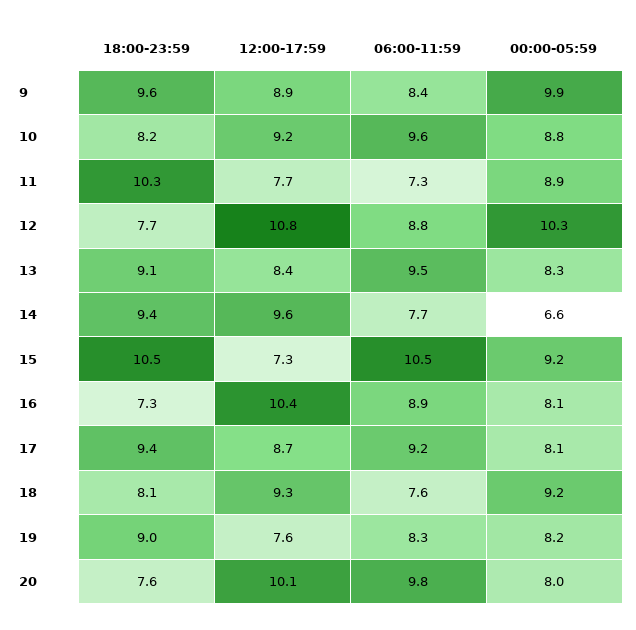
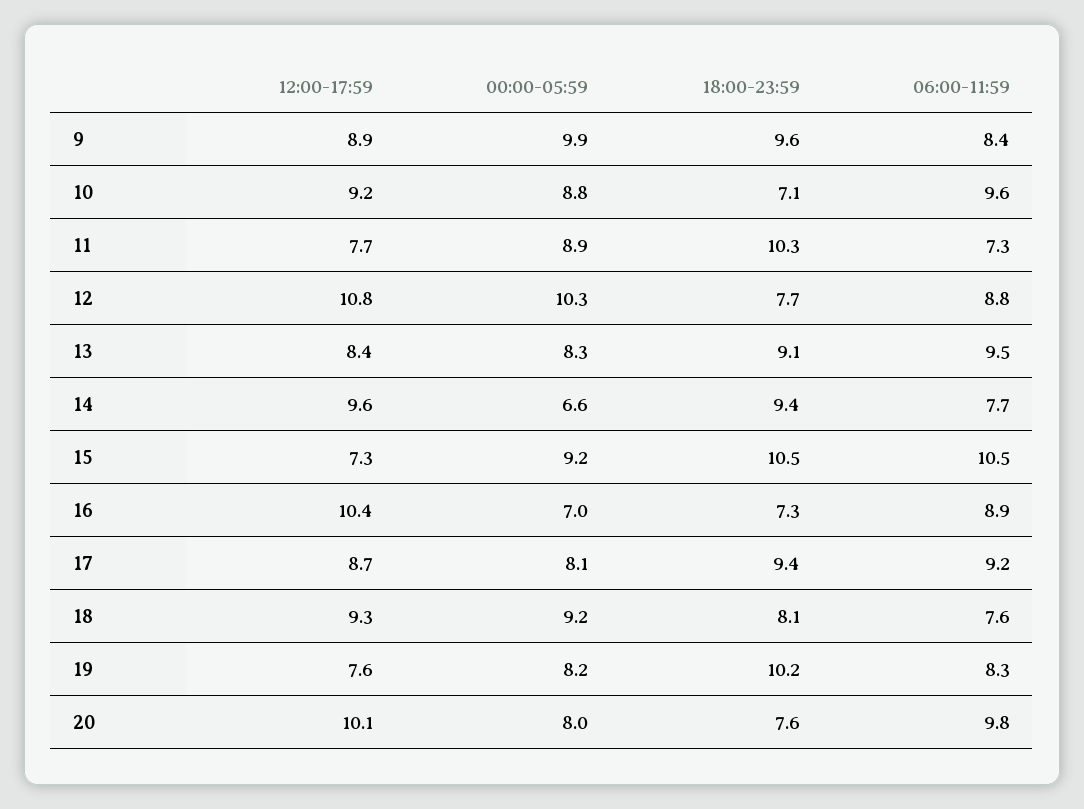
  {
    "18:00-23:59": {
      "9": 9.6,
-     "10": 8.2,
+     "10": 7.1,
      "11": 10.3,
      "12": 7.7,
      "13": 9.1,
      "14": 9.4,
      "15": 10.5,
      "16": 7.3,
      "17": 9.4,
      "18": 8.1,
-     "19": 9,
+     "19": 10.2,
      "20": 7.6
    },
    "12:00-17:59": {
      "9": 8.9,
      "10": 9.2,
      "11": 7.7,
      "12": 10.8,
      "13": 8.4,
      "14": 9.6,
      "15": 7.3,
      "16": 10.4,
      "17": 8.7,
      "18": 9.3,
      "19": 7.6,
      "20": 10.1
    },
    "06:00-11:59": {
      "9": 8.4,
      "10": 9.6,
      "11": 7.3,
      "12": 8.8,
      "13": 9.5,
      "14": 7.7,
      "15": 10.5,
      "16": 8.9,
      "17": 9.2,
      "18": 7.6,
      "19": 8.3,
      "20": 9.8
    },
    "00:00-05:59": {
      "9": 9.9,
      "10": 8.8,
      "11": 8.9,
      "12": 10.3,
      "13": 8.3,
      "14": 6.6,
      "15": 9.2,
-     "16": 8.1,
+     "16": 7,
      "17": 8.1,
      "18": 9.2,
      "19": 8.2,
      "20": 8
    }
  }

